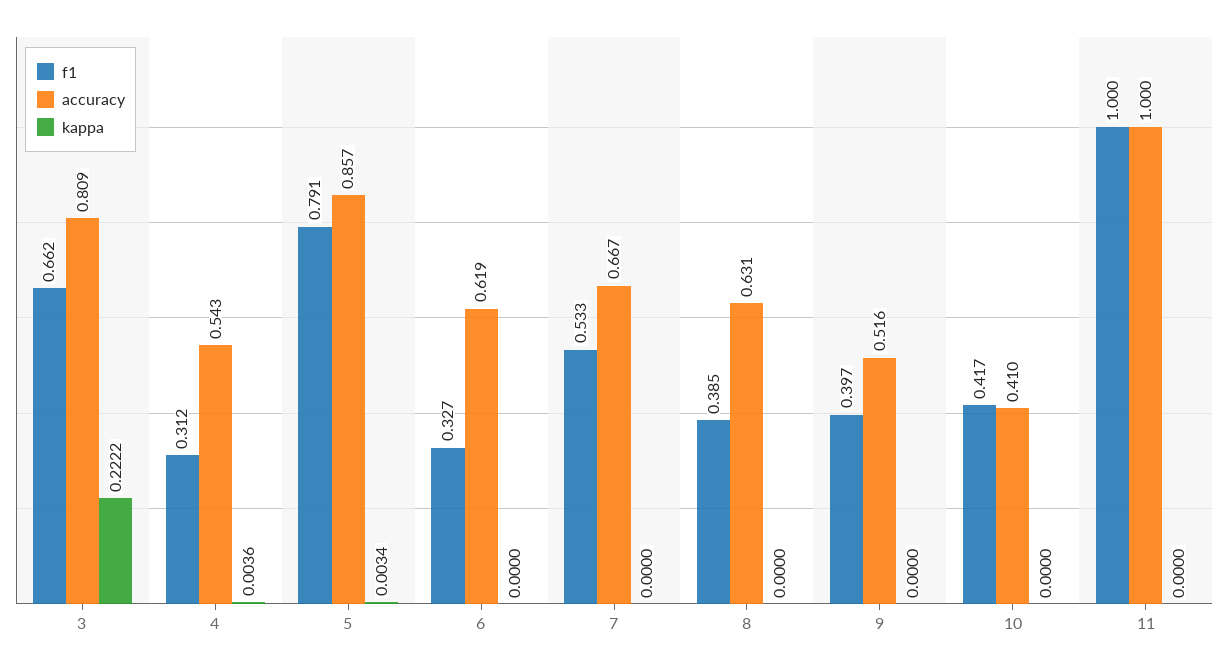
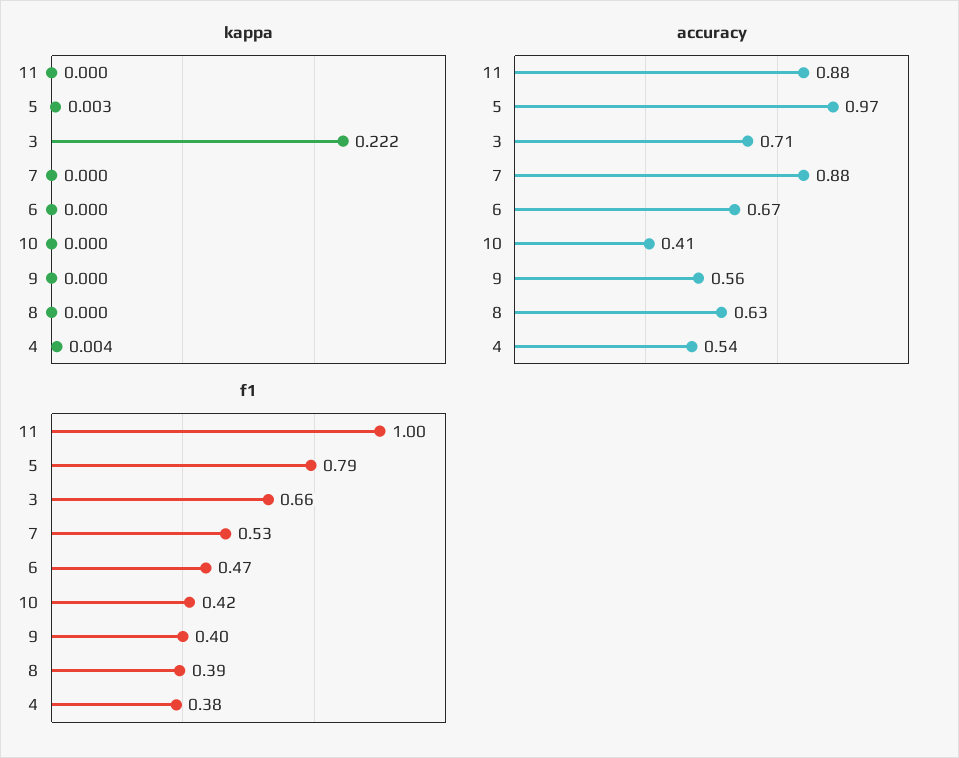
  {
    "f1": {
      "3": 0.662,
-     "4": 0.312,
+     "4": 0.38,
      "5": 0.791,
-     "6": 0.327,
+     "6": 0.47,
      "7": 0.533,
      "8": 0.385,
      "9": 0.397,
      "10": 0.417,
      "11": 1
    },
    "accuracy": {
-     "3": 0.809,
+     "3": 0.71,
      "4": 0.543,
-     "5": 0.857,
+     "5": 0.97,
-     "6": 0.619,
+     "6": 0.67,
-     "7": 0.667,
+     "7": 0.88,
      "8": 0.631,
-     "9": 0.516,
+     "9": 0.56,
      "10": 0.41,
-     "11": 1
+     "11": 0.88
    },
    "kappa": {
      "3": 0.2222,
      "4": 0.0036,
      "5": 0.0034,
      "6": 0,
      "7": 0,
      "8": 0,
      "9": 0,
      "10": 0,
      "11": 0
    }
  }

